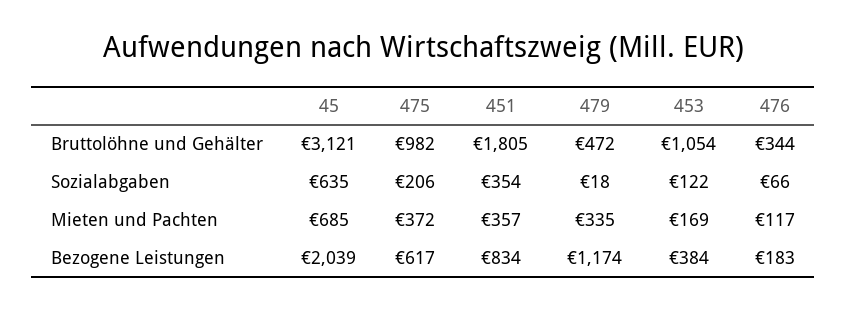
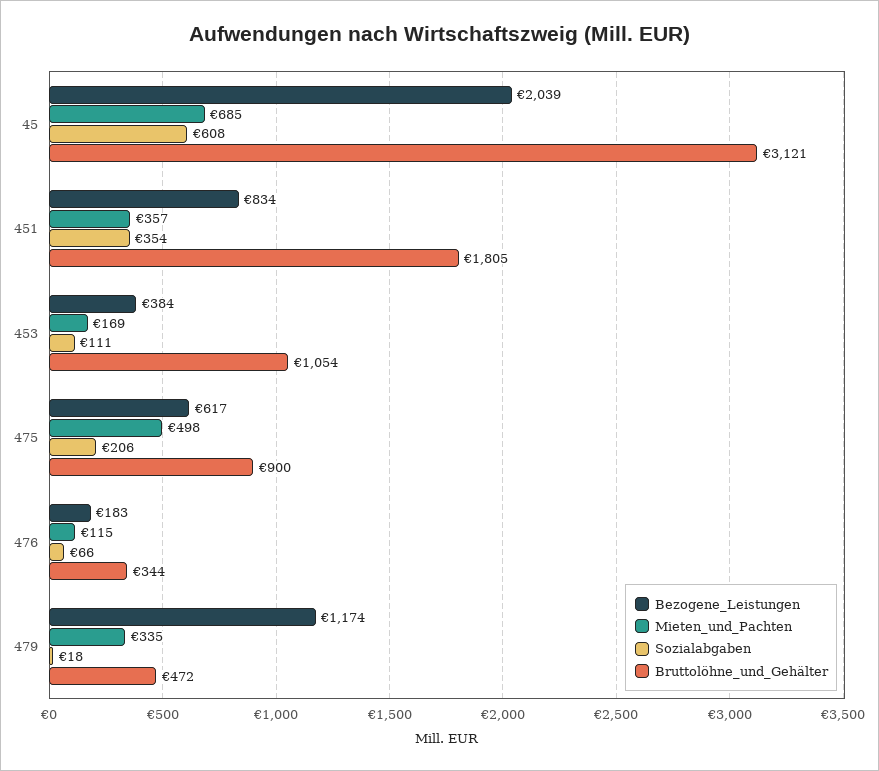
  {
    "Bruttolöhne und Gehälter": {
      "45": 3121,
-     "475": 982,
+     "475": 900,
      "451": 1805,
      "479": 472,
      "453": 1054,
      "476": 344
    },
    "Sozialabgaben": {
-     "45": 635,
+     "45": 608,
      "475": 206,
      "451": 354,
      "479": 18,
-     "453": 122,
+     "453": 111,
      "476": 66
    },
    "Mieten und Pachten": {
      "45": 685,
-     "475": 372,
+     "475": 498,
      "451": 357,
      "479": 335,
      "453": 169,
-     "476": 117
+     "476": 115
    },
    "Bezogene Leistungen": {
      "45": 2039,
      "475": 617,
      "451": 834,
      "479": 1174,
      "453": 384,
      "476": 183
    }
  }

